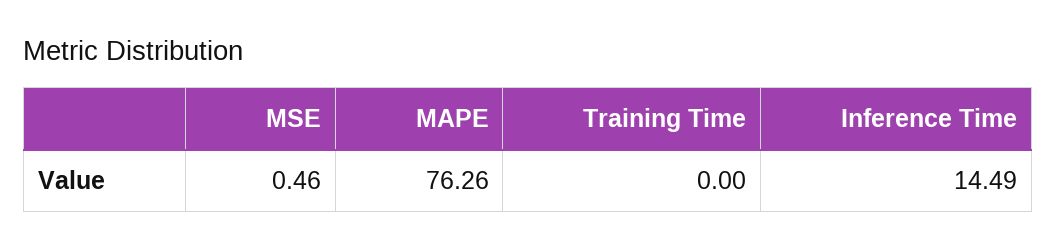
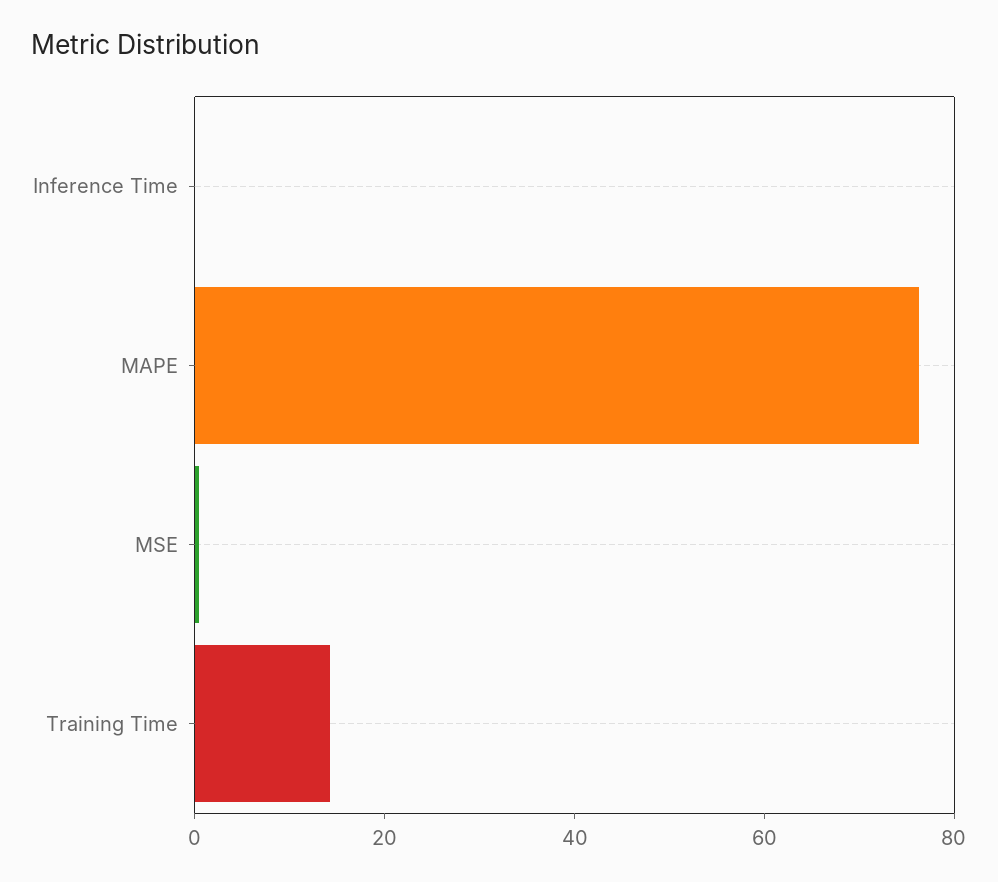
  {
    "MSE": 0.46,
    "MAPE": 76.26,
-   "Training Time": 0,
+   "Training Time": 15,
-   "Inference Time": 14.49
+   "Inference Time": 0
  }

